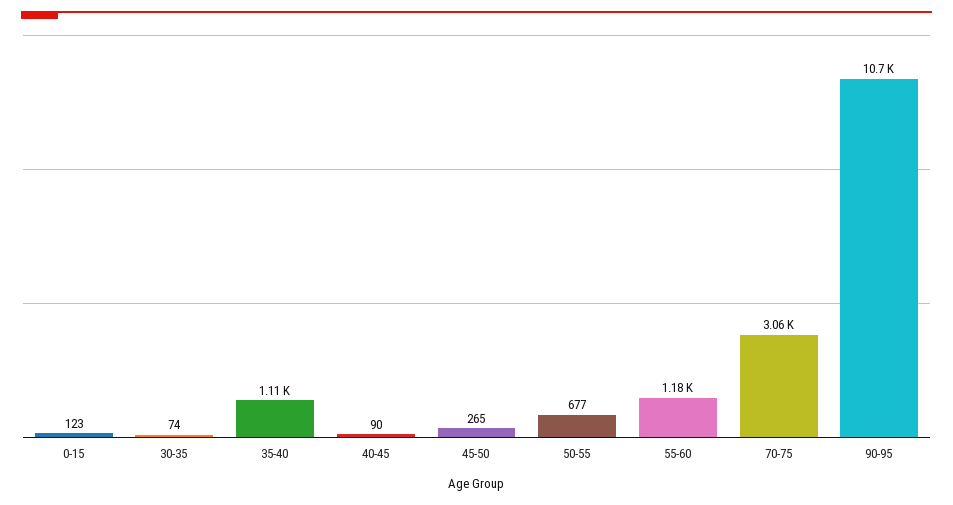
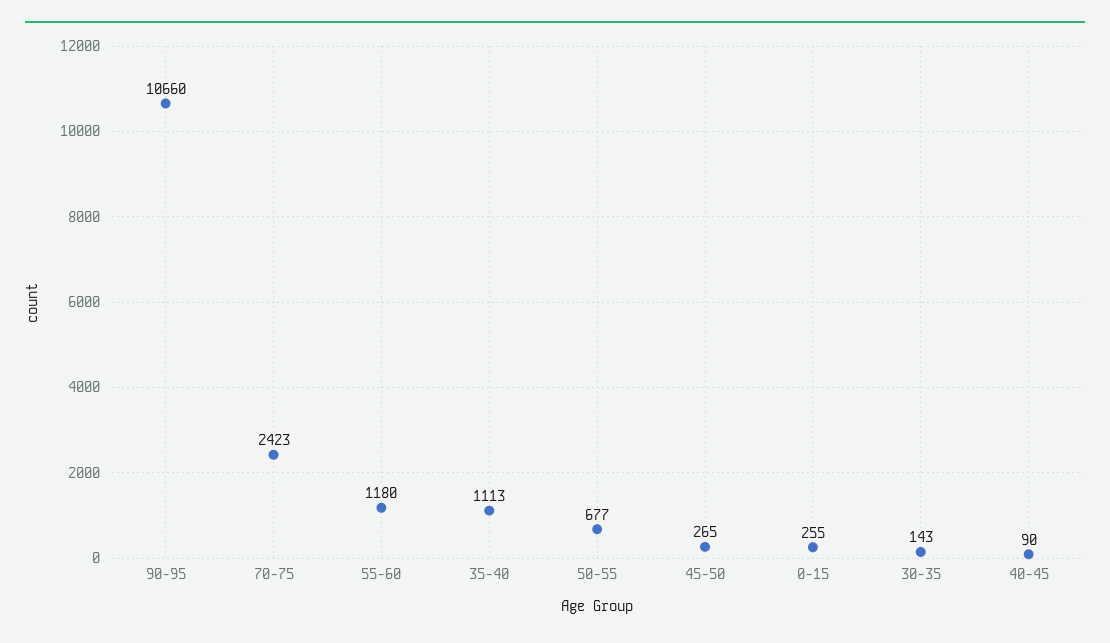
  {
-   "0-15": 123,
+   "0-15": 255,
-   "30-35": 74,
+   "30-35": 143,
    "35-40": 1113,
    "40-45": 90,
    "45-50": 265,
    "50-55": 677,
    "55-60": 1180,
-   "70-75": 3060,
+   "70-75": 2423,
    "90-95": 10660
  }

